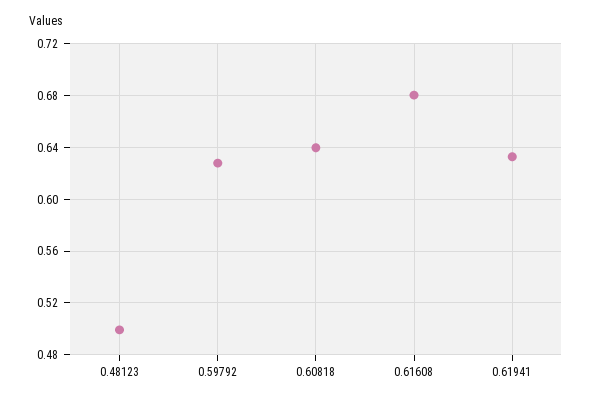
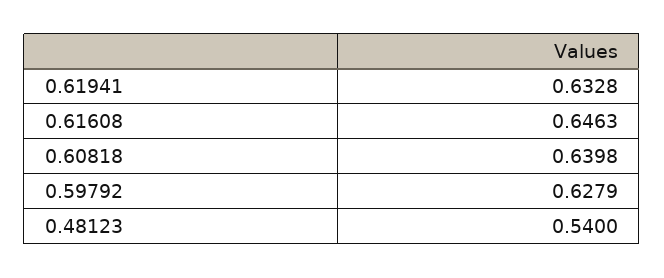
  {
-   "0.48123": 0.5,
+   "0.48123": 0.54,
    "0.59792": 0.6279,
    "0.60818": 0.6398,
-   "0.61608": 0.68,
+   "0.61608": 0.6463,
    "0.61941": 0.6328
  }

